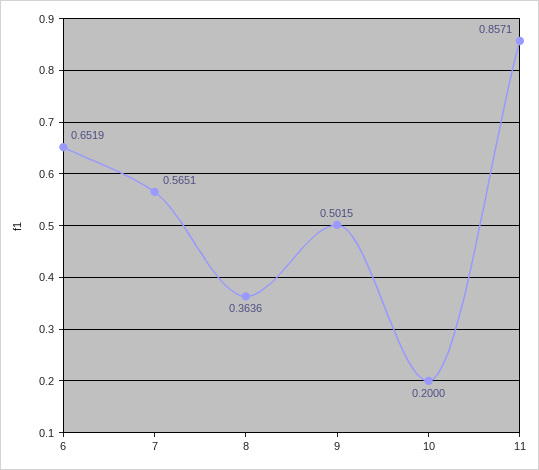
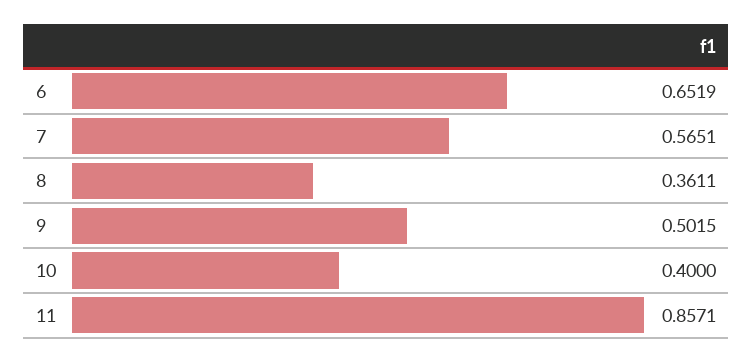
  {
    "6": 0.6519,
    "7": 0.5651,
-   "8": 0.3636,
+   "8": 0.3611,
    "9": 0.5015,
-   "10": 0.2,
+   "10": 0.4,
    "11": 0.8571
  }

